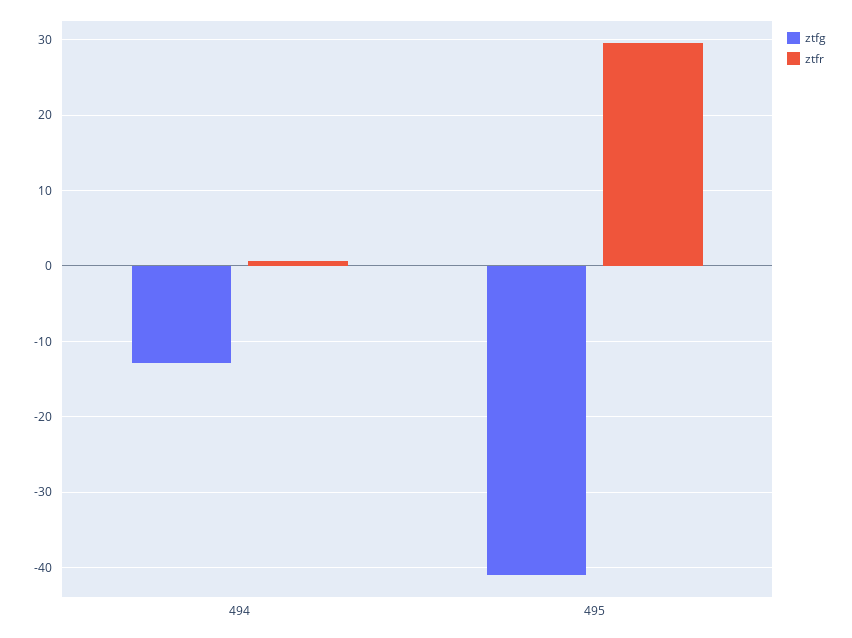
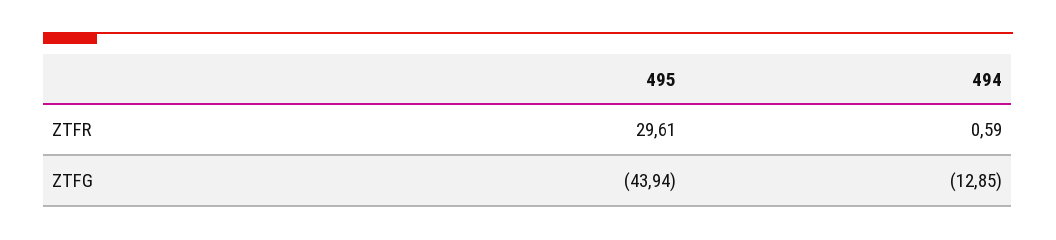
  {
    "ztfg": {
      "494": -12.85,
-     "495": -41
+     "495": -43.94
    },
    "ztfr": {
      "494": 0.59,
      "495": 29.61
    }
  }

